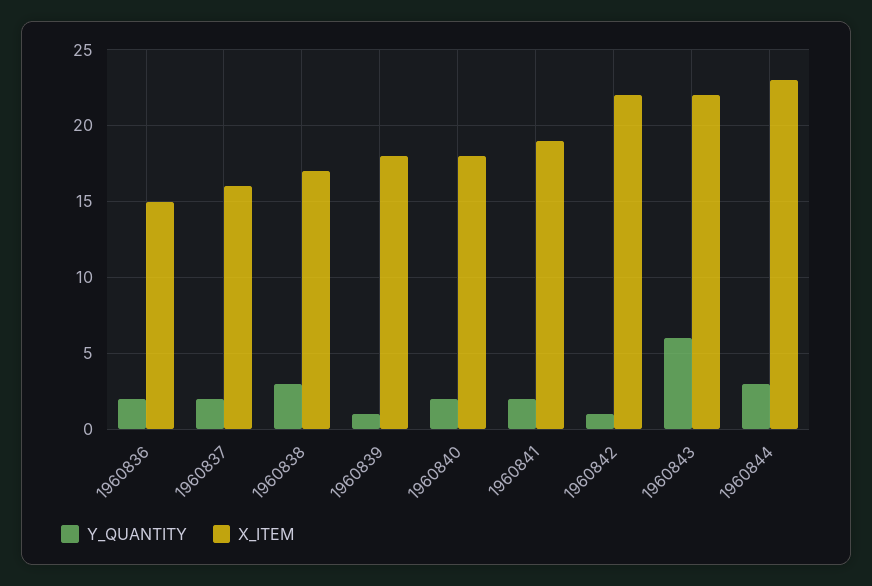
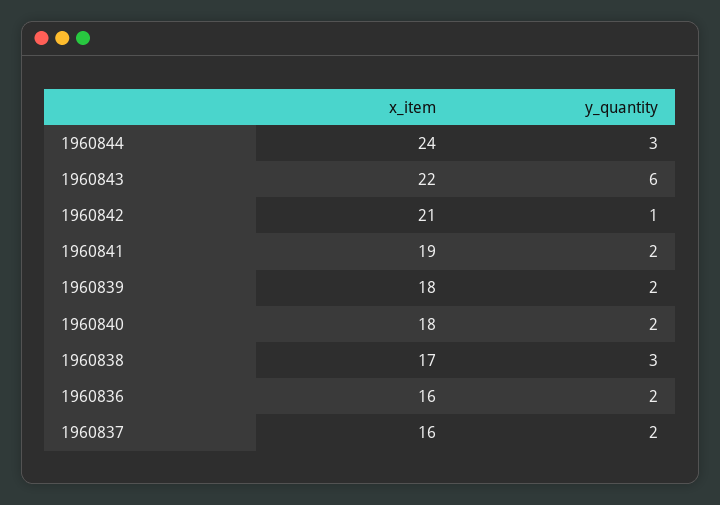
  {
    "Y_QUANTITY": {
      "1960836": 2,
      "1960837": 2,
      "1960838": 3,
-     "1960839": 1,
+     "1960839": 2,
      "1960840": 2,
      "1960841": 2,
      "1960842": 1,
      "1960843": 6,
      "1960844": 3
    },
    "X_ITEM": {
-     "1960836": 15,
+     "1960836": 16,
      "1960837": 16,
      "1960838": 17,
      "1960839": 18,
      "1960840": 18,
      "1960841": 19,
-     "1960842": 22,
+     "1960842": 21,
      "1960843": 22,
-     "1960844": 23
+     "1960844": 24
    }
  }

